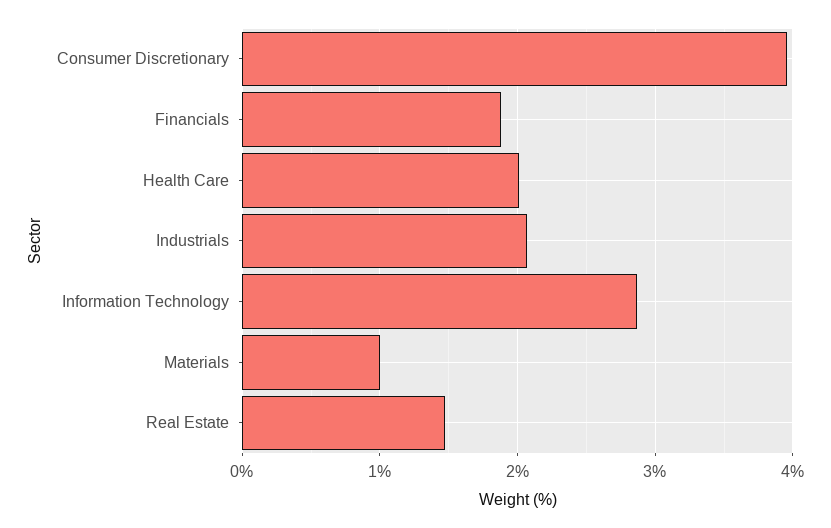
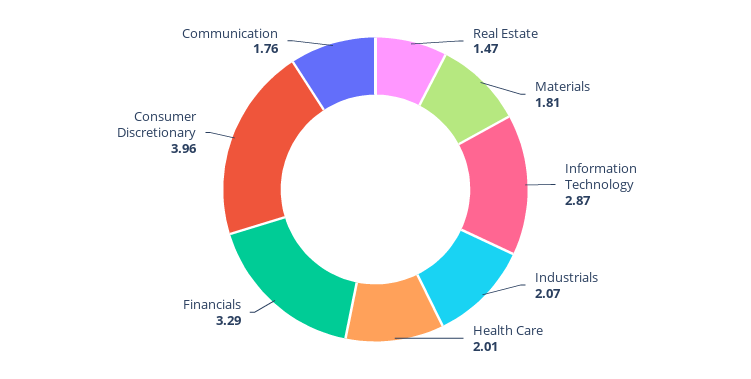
  {
    "Consumer Discretionary": 3.96,
-   "Financials": 1.9,
+   "Financials": 3.29,
    "Health Care": 2.01,
    "Industrials": 2.07,
    "Information Technology": 2.87,
-   "Materials": 1,
+   "Materials": 1.81,
-   "Real Estate": 1.47
+   "Real Estate": 1.47,
+   "Communication": 1.76
  }

